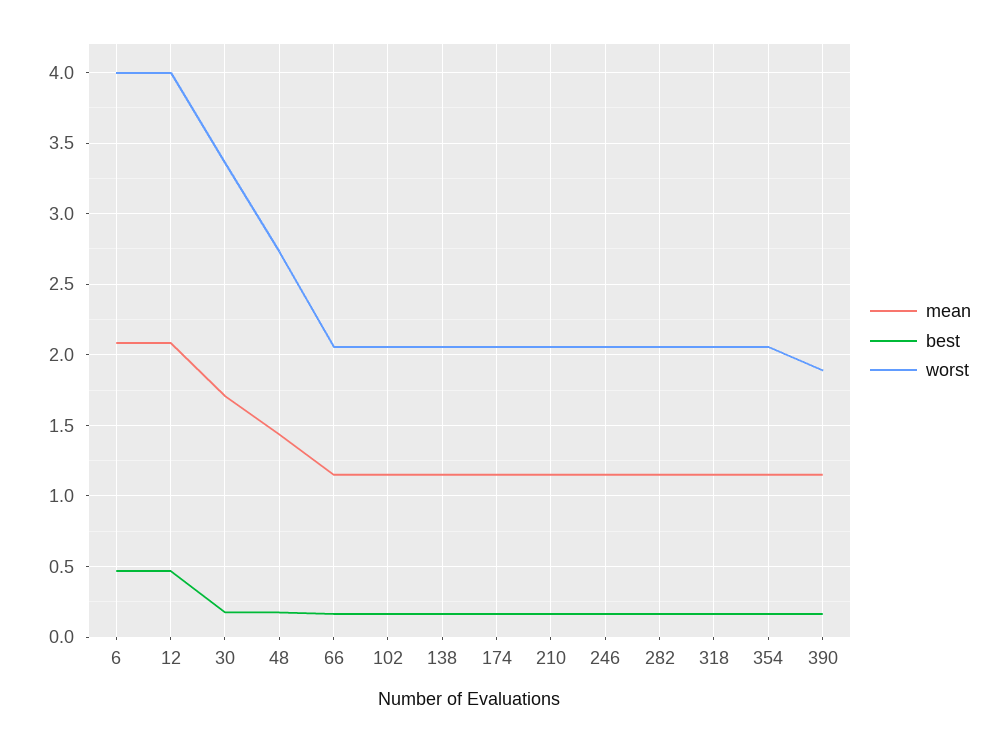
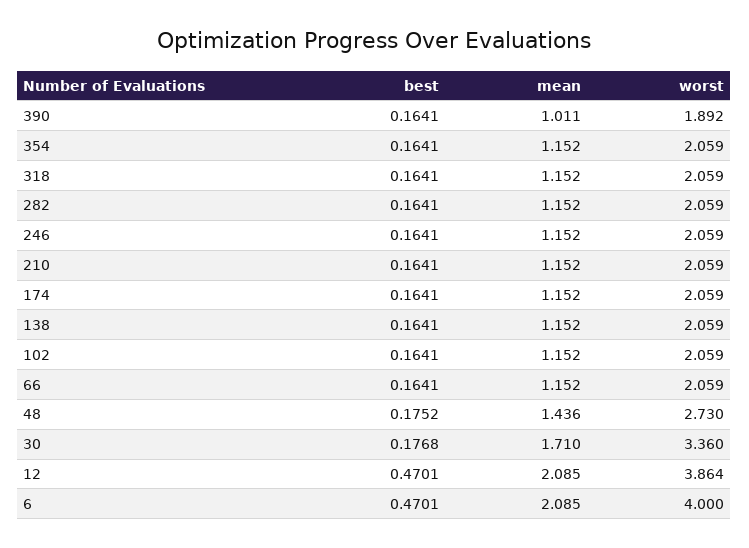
  {
    "mean": {
      "6": 2.085,
      "12": 2.085,
      "30": 1.71,
      "48": 1.436,
      "66": 1.152,
      "102": 1.152,
      "138": 1.152,
      "174": 1.152,
      "210": 1.152,
      "246": 1.152,
      "282": 1.152,
      "318": 1.152,
      "354": 1.152,
-     "390": 1.15
+     "390": 1.011
    },
    "best": {
      "6": 0.4701,
      "12": 0.4701,
      "30": 0.1768,
      "48": 0.1752,
      "66": 0.1641,
      "102": 0.1641,
      "138": 0.1641,
      "174": 0.1641,
      "210": 0.1641,
      "246": 0.1641,
      "282": 0.1641,
      "318": 0.1641,
      "354": 0.1641,
      "390": 0.1641
    },
    "worst": {
      "6": 4,
-     "12": 4,
+     "12": 3.864,
      "30": 3.36,
      "48": 2.73,
      "66": 2.059,
      "102": 2.059,
      "138": 2.059,
      "174": 2.059,
      "210": 2.059,
      "246": 2.059,
      "282": 2.059,
      "318": 2.059,
      "354": 2.059,
      "390": 1.892
    }
  }

